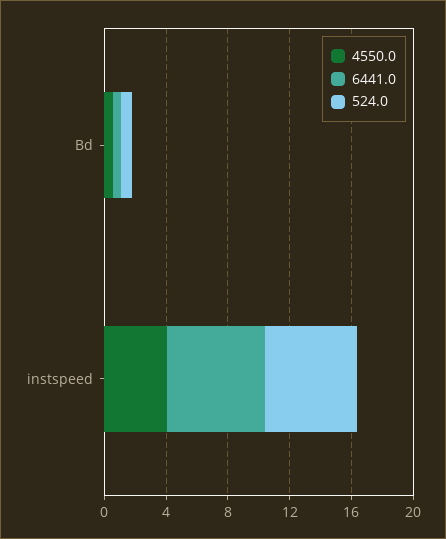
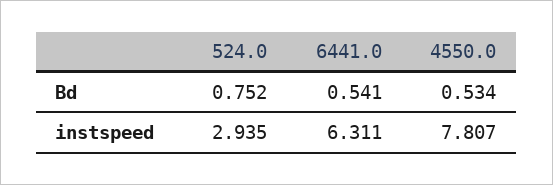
  {
    "4550.0": {
      "Bd": 0.534,
-     "instspeed": 4
+     "instspeed": 7.807
    },
    "6441.0": {
      "Bd": 0.541,
      "instspeed": 6.311
    },
    "524.0": {
      "Bd": 0.752,
-     "instspeed": 6
+     "instspeed": 2.935
    }
  }

